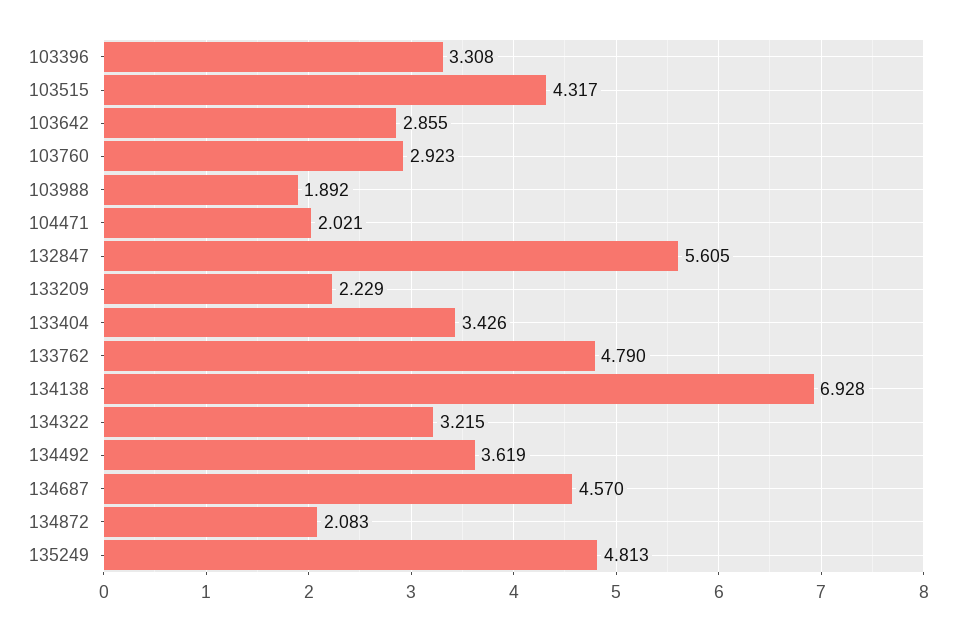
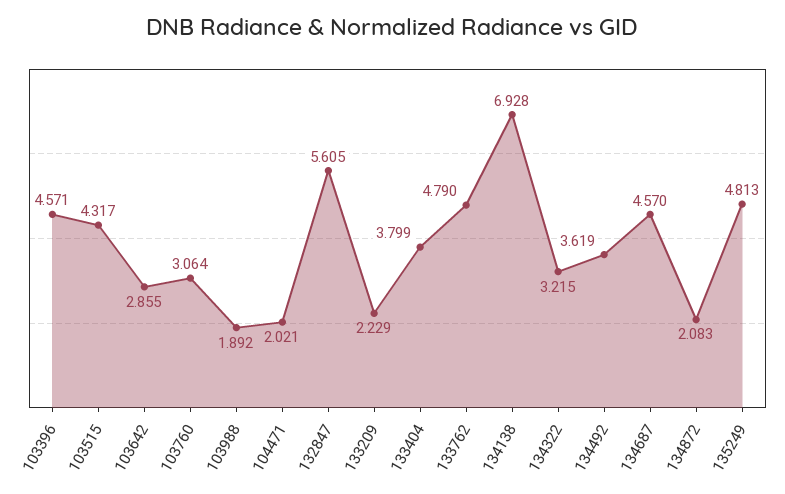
  {
-   "103396": 3.308,
+   "103396": 4.571,
    "103515": 4.317,
    "103642": 2.855,
-   "103760": 2.923,
+   "103760": 3.064,
    "103988": 1.892,
    "104471": 2.021,
    "132847": 5.605,
    "133209": 2.229,
-   "133404": 3.426,
+   "133404": 3.799,
    "133762": 4.79,
    "134138": 6.928,
    "134322": 3.215,
    "134492": 3.619,
    "134687": 4.57,
    "134872": 2.083,
    "135249": 4.813
  }

